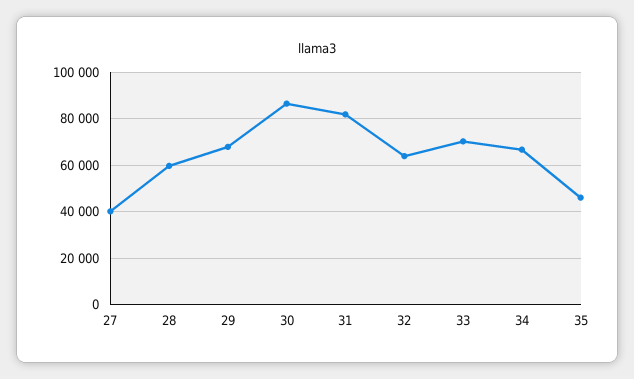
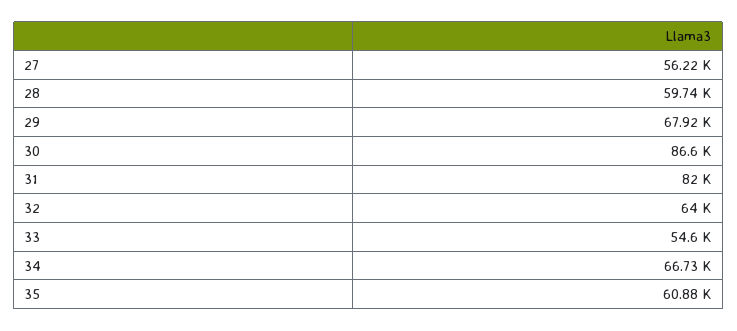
  {
-   "27": 40000,
+   "27": 56220,
    "28": 59740,
    "29": 67920,
    "30": 86600,
    "31": 82000,
    "32": 64000,
-   "33": 70000,
+   "33": 54600,
    "34": 66730,
-   "35": 45000
+   "35": 60880
  }

